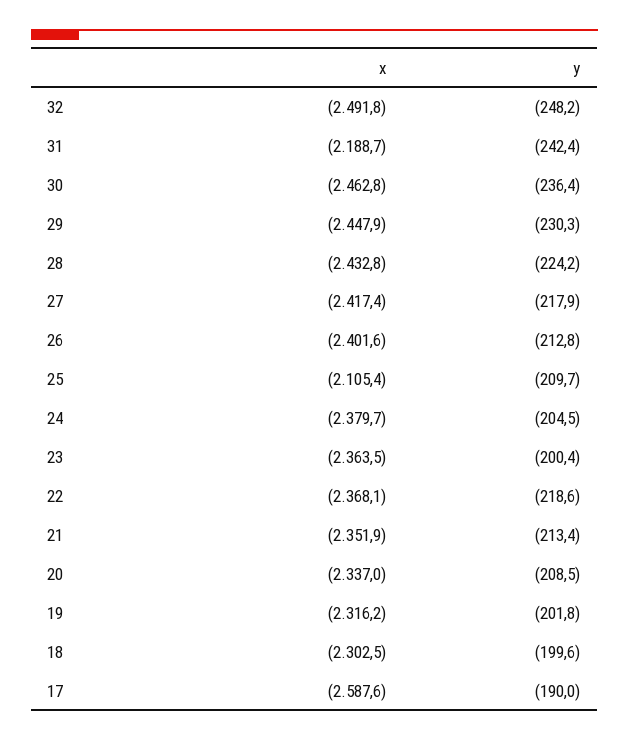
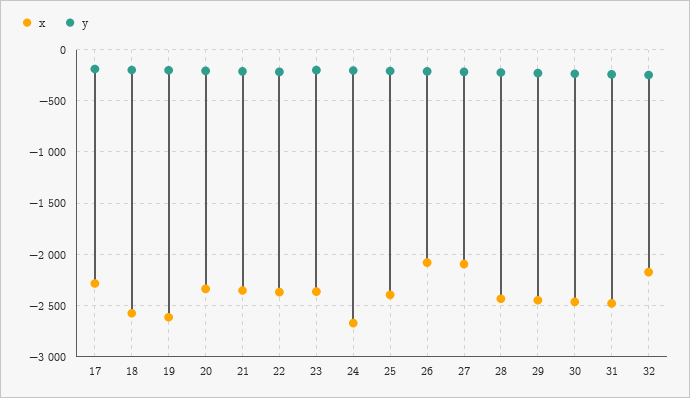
  {
    "x": {
-     "32": -2491.8,
+     "32": -2200,
-     "31": -2188.7,
+     "31": -2500,
      "30": -2462.8,
      "29": -2447.9,
      "28": -2432.8,
-     "27": -2417.4,
+     "27": -2100,
-     "26": -2401.6,
+     "26": -2100,
-     "25": -2105.4,
+     "25": -2400,
-     "24": -2379.7,
+     "24": -2700,
      "23": -2363.5,
      "22": -2368.1,
      "21": -2351.9,
      "20": -2337,
-     "19": -2316.2,
+     "19": -2600,
-     "18": -2302.5,
+     "18": -2600,
-     "17": -2587.6
+     "17": -2300
    },
    "y": {
      "32": -248.2,
      "31": -242.4,
      "30": -236.4,
      "29": -230.3,
      "28": -224.2,
      "27": -217.9,
      "26": -212.8,
      "25": -209.7,
      "24": -204.5,
      "23": -200.4,
      "22": -218.6,
      "21": -213.4,
      "20": -208.5,
      "19": -201.8,
      "18": -199.6,
      "17": -190
    }
  }

